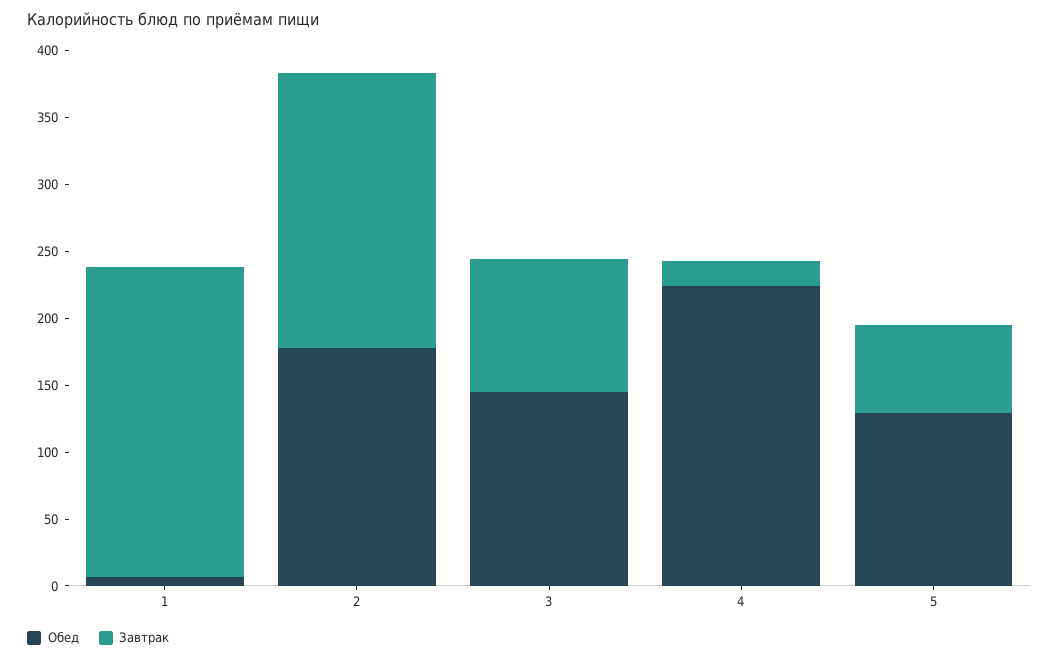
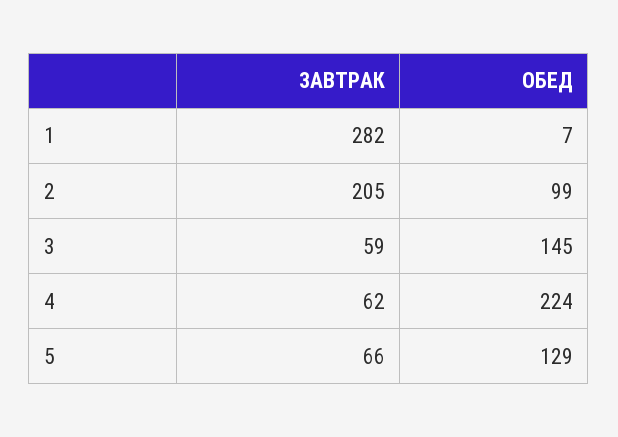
  {
    "Обед": {
      "1": 7,
-     "2": 180,
+     "2": 99,
      "3": 145,
      "4": 224,
      "5": 129
    },
    "Завтрак": {
-     "1": 230,
+     "1": 282,
      "2": 205,
-     "3": 100,
+     "3": 59,
-     "4": 20,
+     "4": 62,
      "5": 66
    }
  }

